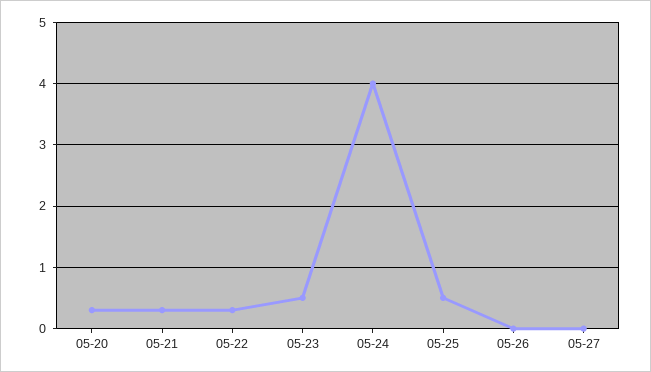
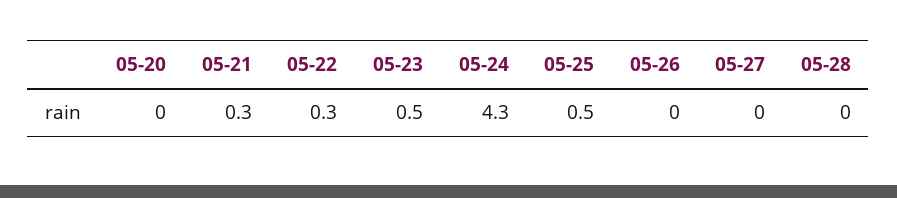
  {
-   "05-20": 0.3,
+   "05-20": 0,
    "05-21": 0.3,
    "05-22": 0.3,
    "05-23": 0.5,
-   "05-24": 4,
+   "05-24": 4.3,
    "05-25": 0.5,
    "05-26": 0,
-   "05-27": 0
+   "05-27": 0,
+   "05-28": 0
  }

